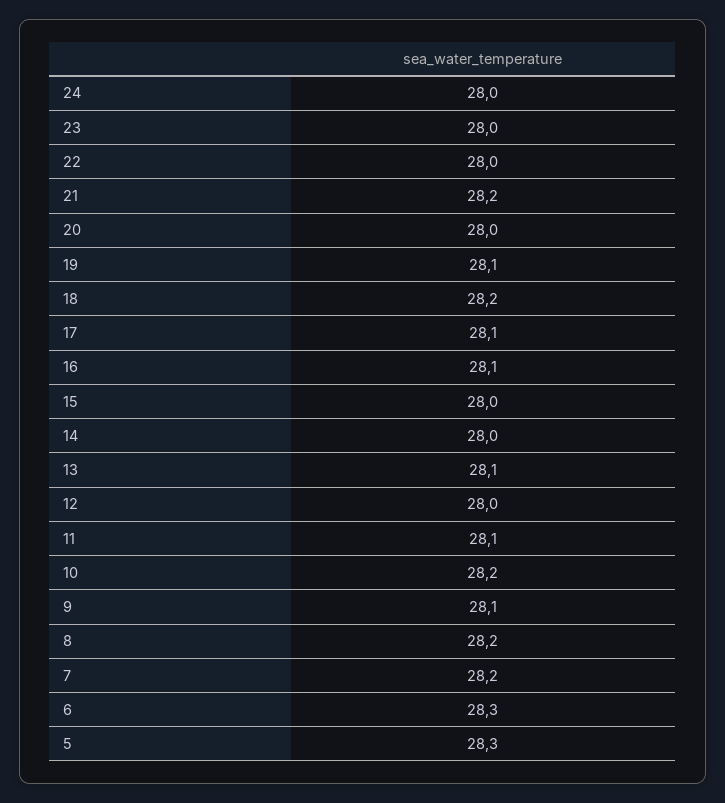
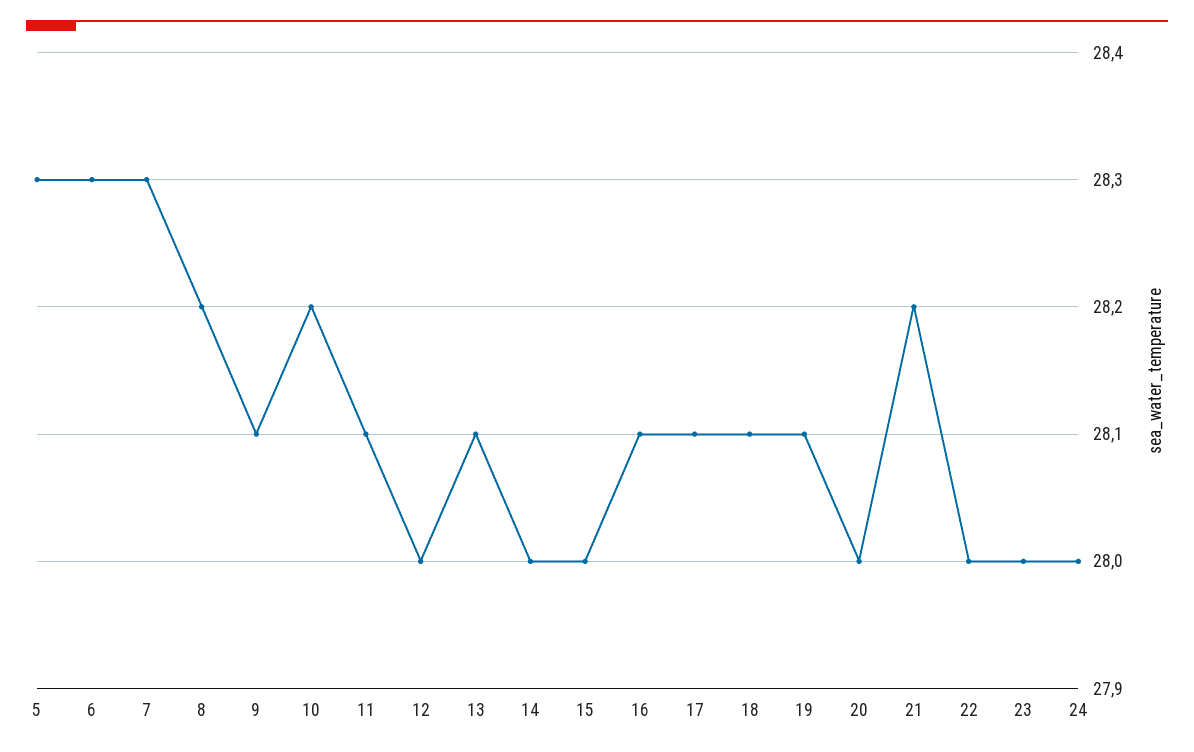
  {
    "24": 28,
    "23": 28,
    "22": 28,
    "21": 28.2,
    "20": 28,
    "19": 28.1,
-   "18": 28.2,
+   "18": 28.1,
    "17": 28.1,
    "16": 28.1,
    "15": 28,
    "14": 28,
    "13": 28.1,
    "12": 28,
    "11": 28.1,
    "10": 28.2,
    "9": 28.1,
    "8": 28.2,
-   "7": 28.2,
+   "7": 28.3,
    "6": 28.3,
    "5": 28.3
  }

